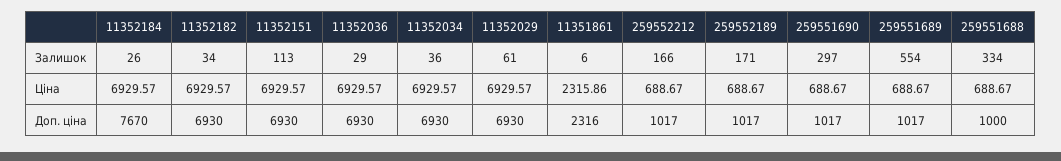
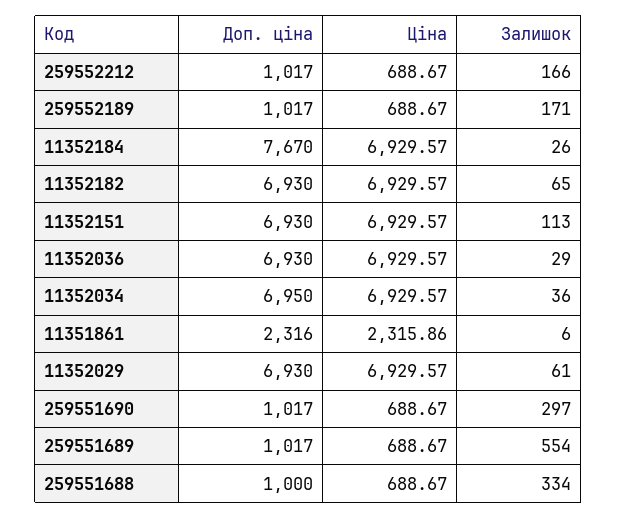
  {
    "11352184": {
      "Залишок": 26,
      "Ціна": 6929.57,
      "Доп. ціна": 7670
    },
    "11352182": {
-     "Залишок": 34,
+     "Залишок": 65,
      "Ціна": 6929.57,
      "Доп. ціна": 6930
    },
    "11352151": {
      "Залишок": 113,
      "Ціна": 6929.57,
      "Доп. ціна": 6930
    },
    "11352036": {
      "Залишок": 29,
      "Ціна": 6929.57,
      "Доп. ціна": 6930
    },
    "11352034": {
      "Залишок": 36,
      "Ціна": 6929.57,
-     "Доп. ціна": 6930
+     "Доп. ціна": 6950
    },
    "11352029": {
      "Залишок": 61,
      "Ціна": 6929.57,
      "Доп. ціна": 6930
    },
    "11351861": {
      "Залишок": 6,
      "Ціна": 2315.86,
      "Доп. ціна": 2316
    },
    "259552212": {
      "Залишок": 166,
      "Ціна": 688.67,
      "Доп. ціна": 1017
    },
    "259552189": {
      "Залишок": 171,
      "Ціна": 688.67,
      "Доп. ціна": 1017
    },
    "259551690": {
      "Залишок": 297,
      "Ціна": 688.67,
      "Доп. ціна": 1017
    },
    "259551689": {
      "Залишок": 554,
      "Ціна": 688.67,
      "Доп. ціна": 1017
    },
    "259551688": {
      "Залишок": 334,
      "Ціна": 688.67,
      "Доп. ціна": 1000
    }
  }

